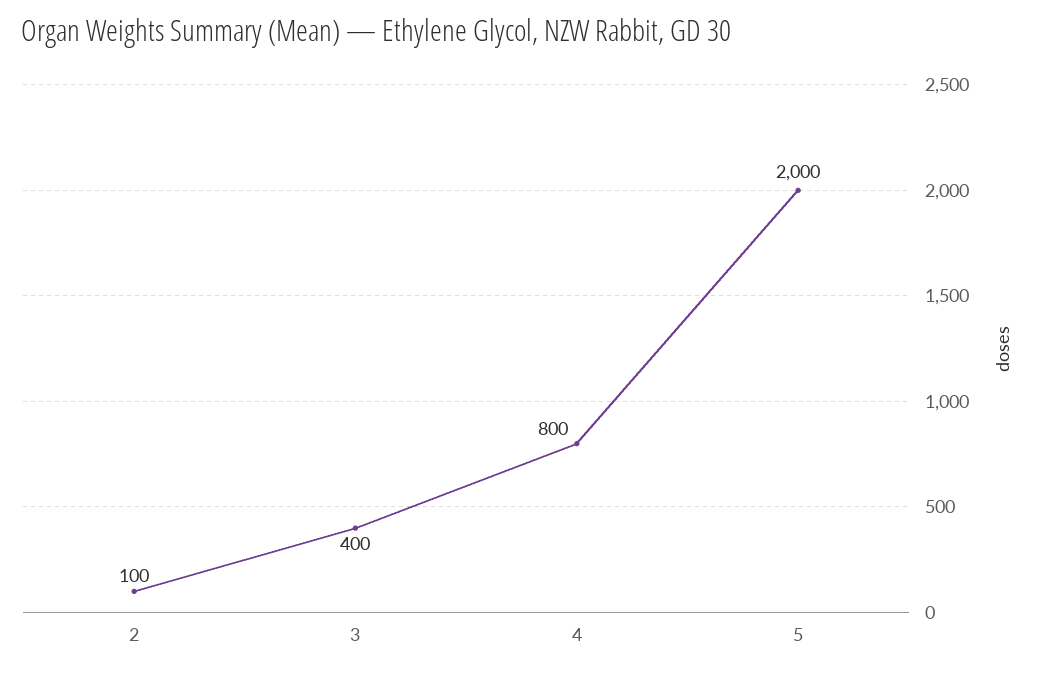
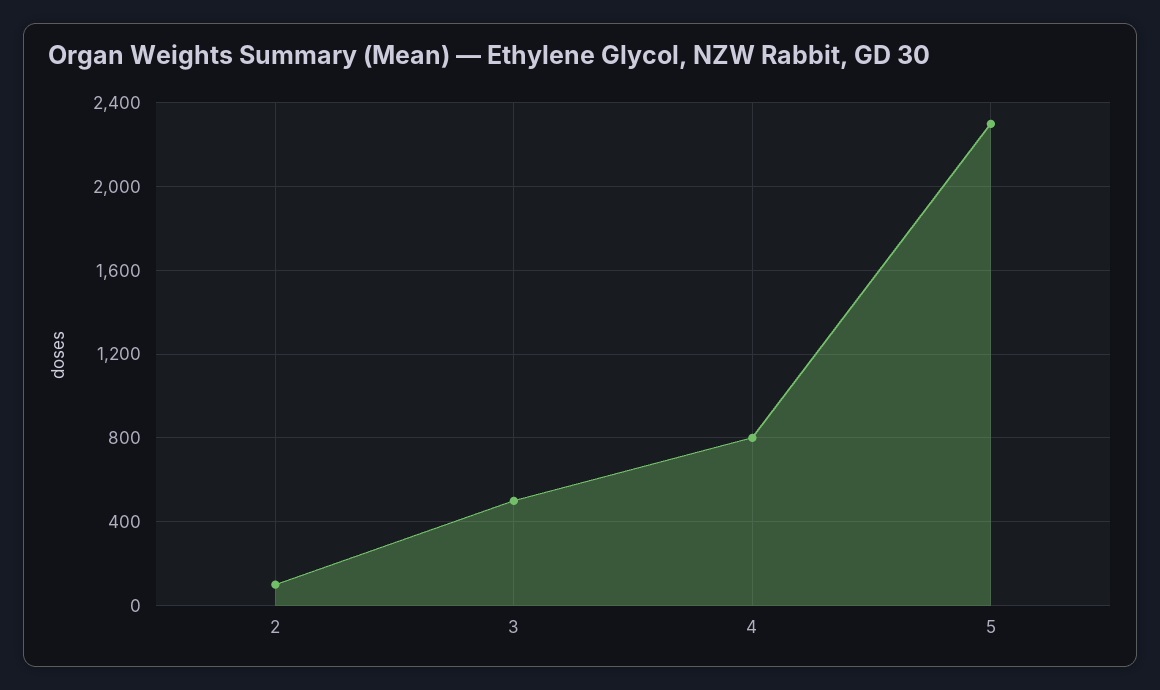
  {
    "2": 100,
-   "3": 400,
+   "3": 500,
    "4": 800,
-   "5": 2000
+   "5": 2300
  }

